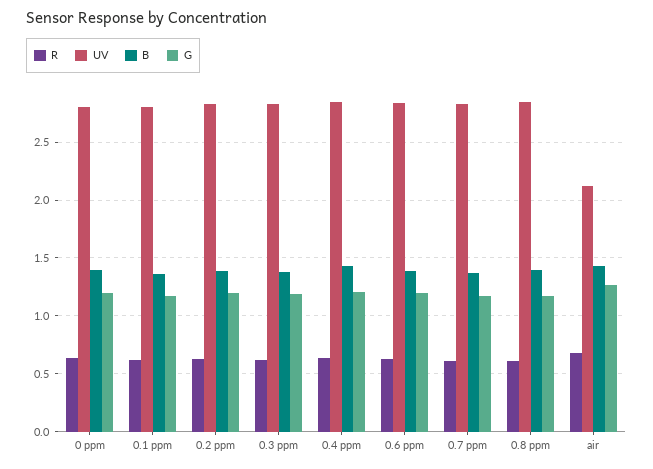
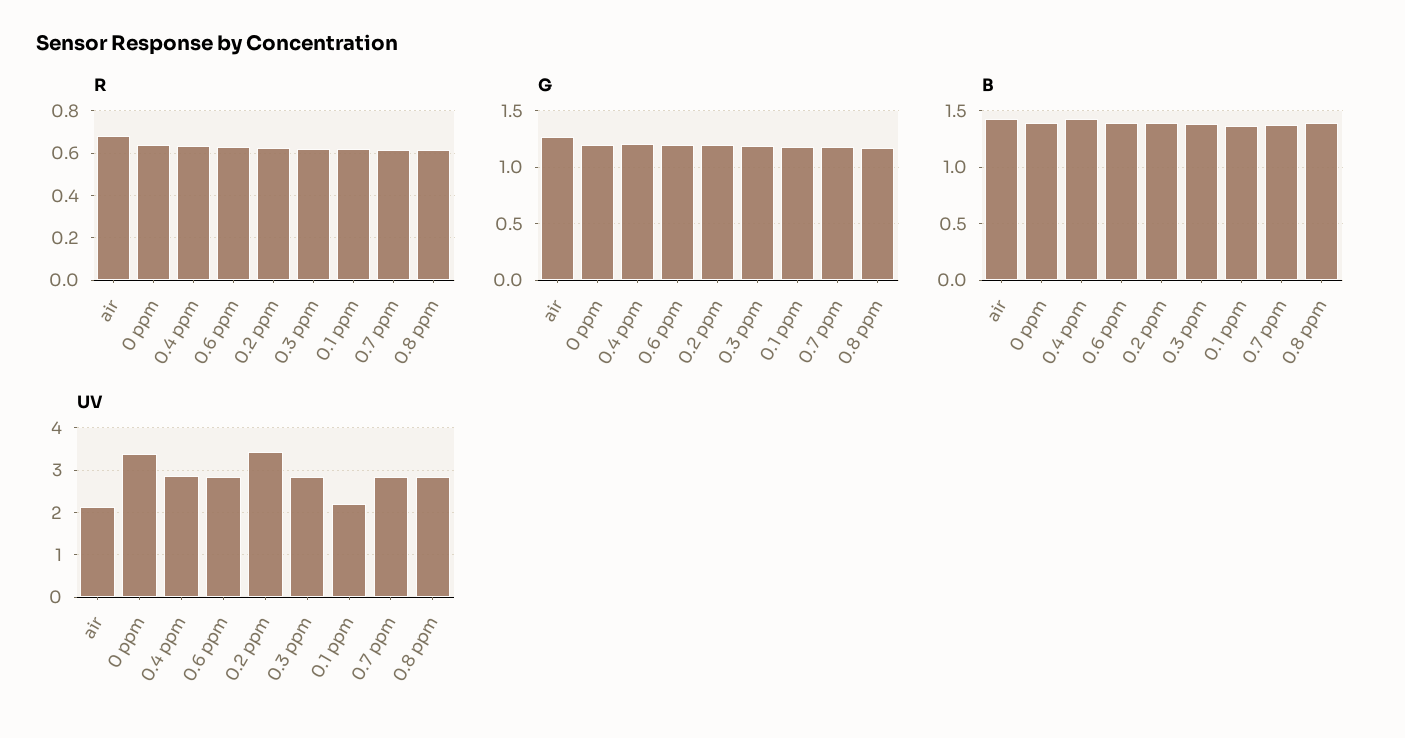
  {
    "R": {
      "0 ppm": 0.65,
      "0.1 ppm": 0.6,
      "0.2 ppm": 0.6,
      "0.3 ppm": 0.6,
      "0.4 ppm": 0.65,
      "0.6 ppm": 0.65,
      "0.7 ppm": 0.6,
      "0.8 ppm": 0.6,
      "air": 0.7
    },
    "UV": {
-     "0 ppm": 2.8,
+     "0 ppm": 3.4,
-     "0.1 ppm": 2.8,
+     "0.1 ppm": 2.2,
-     "0.2 ppm": 2.8,
+     "0.2 ppm": 3.4,
      "0.3 ppm": 2.8,
      "0.4 ppm": 2.8,
      "0.6 ppm": 2.8,
      "0.7 ppm": 2.8,
      "0.8 ppm": 2.8,
      "air": 2.1
    },
    "B": {
      "0 ppm": 1.4,
      "0.1 ppm": 1.4,
      "0.2 ppm": 1.4,
      "0.3 ppm": 1.4,
      "0.4 ppm": 1.4,
      "0.6 ppm": 1.4,
      "0.7 ppm": 1.4,
      "0.8 ppm": 1.4,
      "air": 1.4
    },
    "G": {
      "0 ppm": 1.2,
      "0.1 ppm": 1.2,
      "0.2 ppm": 1.2,
      "0.3 ppm": 1.2,
      "0.4 ppm": 1.2,
      "0.6 ppm": 1.2,
      "0.7 ppm": 1.2,
      "0.8 ppm": 1.2,
      "air": 1.3
    }
  }

